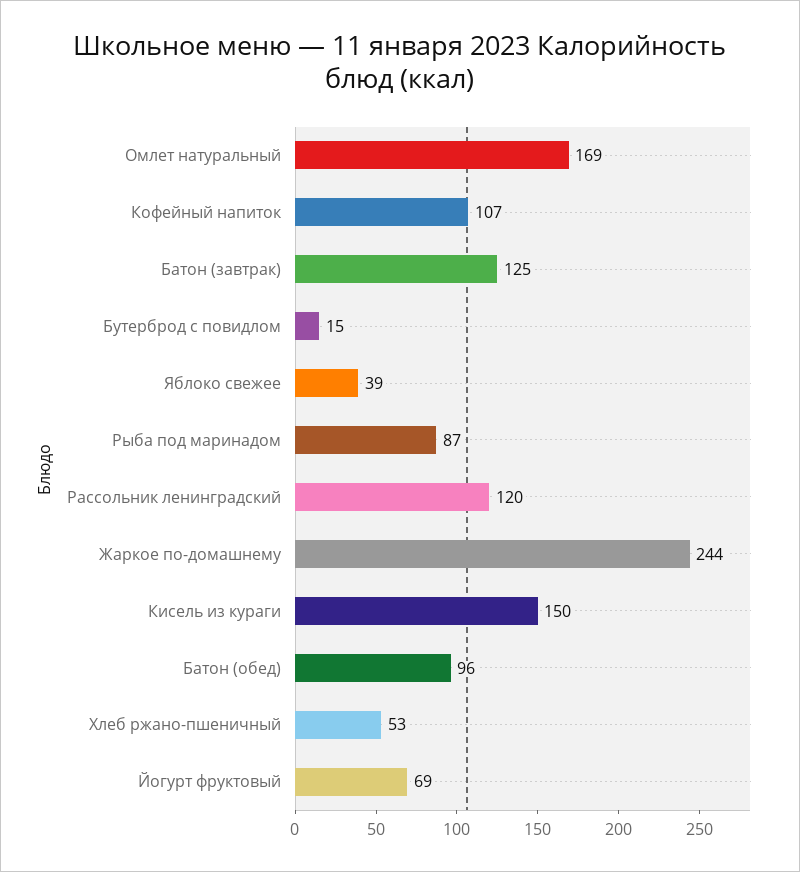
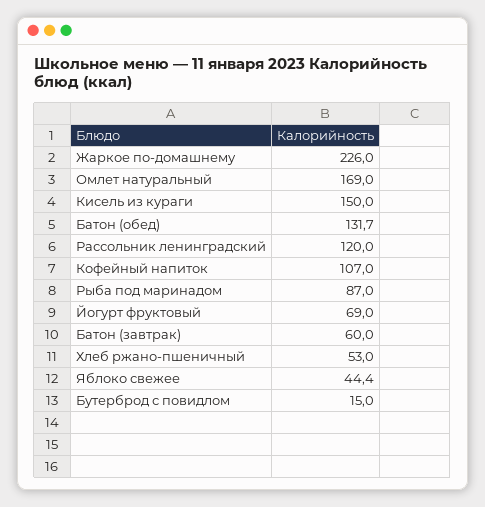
  {
    "Омлет натуральный": 169,
    "Кофейный напиток": 107,
-   "Батон (завтрак)": 125,
+   "Батон (завтрак)": 60,
    "Бутерброд с повидлом": 15,
-   "Яблоко свежее": 39,
+   "Яблоко свежее": 44.4,
    "Рыба под маринадом": 87,
    "Рассольник ленинградский": 120,
-   "Жаркое по-домашнему": 244,
+   "Жаркое по-домашнему": 226,
    "Кисель из кураги": 150,
-   "Батон (обед)": 96,
+   "Батон (обед)": 131.7,
    "Хлеб ржано-пшеничный": 53,
    "Йогурт фруктовый": 69
  }

